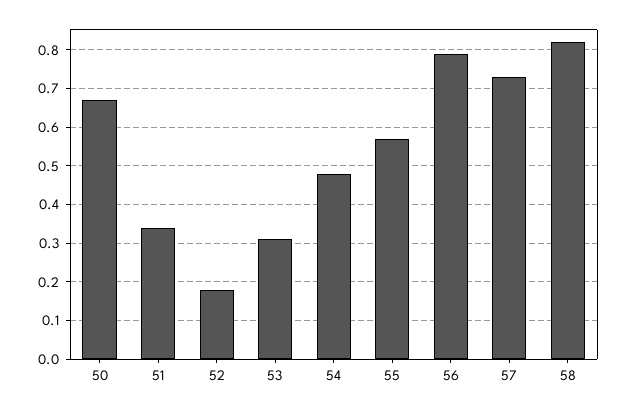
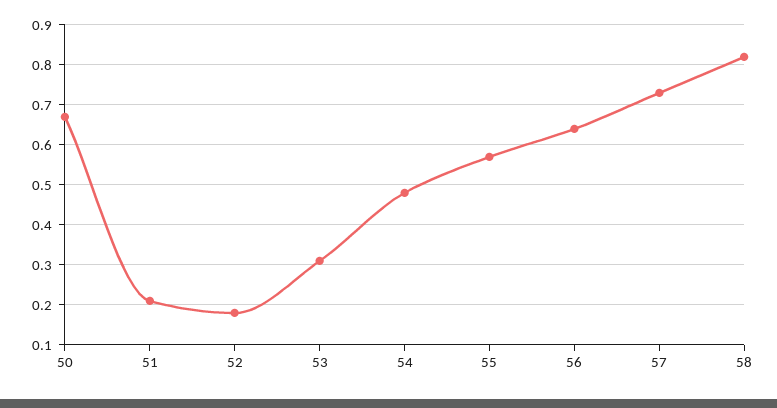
  {
    "50": 0.65,
-   "51": 0.35,
+   "51": 0.2,
    "52": 0.2,
    "53": 0.3,
    "54": 0.5,
    "55": 0.55,
-   "56": 0.8,
+   "56": 0.65,
    "57": 0.75,
    "58": 0.8
  }

